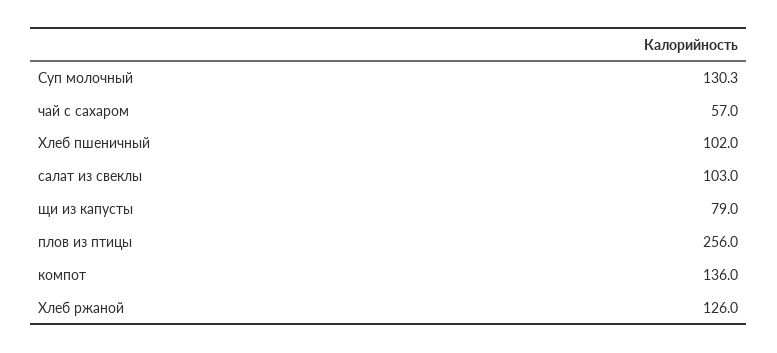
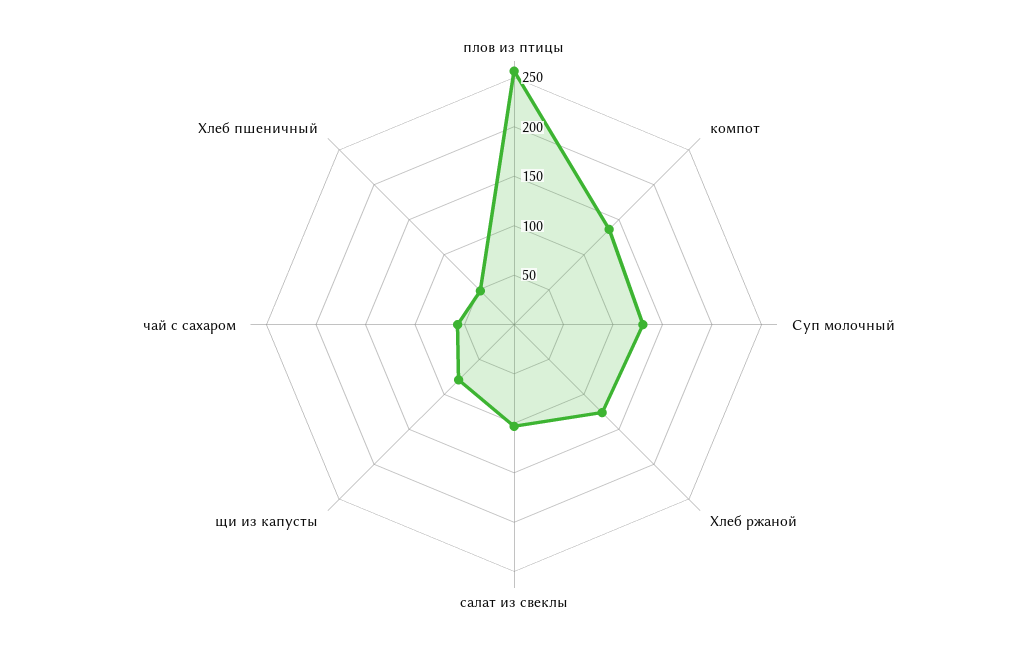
  {
    "Суп молочный": 130.3,
    "чай с сахаром": 57,
-   "Хлеб пшеничный": 102,
+   "Хлеб пшеничный": 50,
    "салат из свеклы": 103,
    "щи из капусты": 79,
    "плов из птицы": 256,
    "компот": 136,
    "Хлеб ржаной": 126
  }

